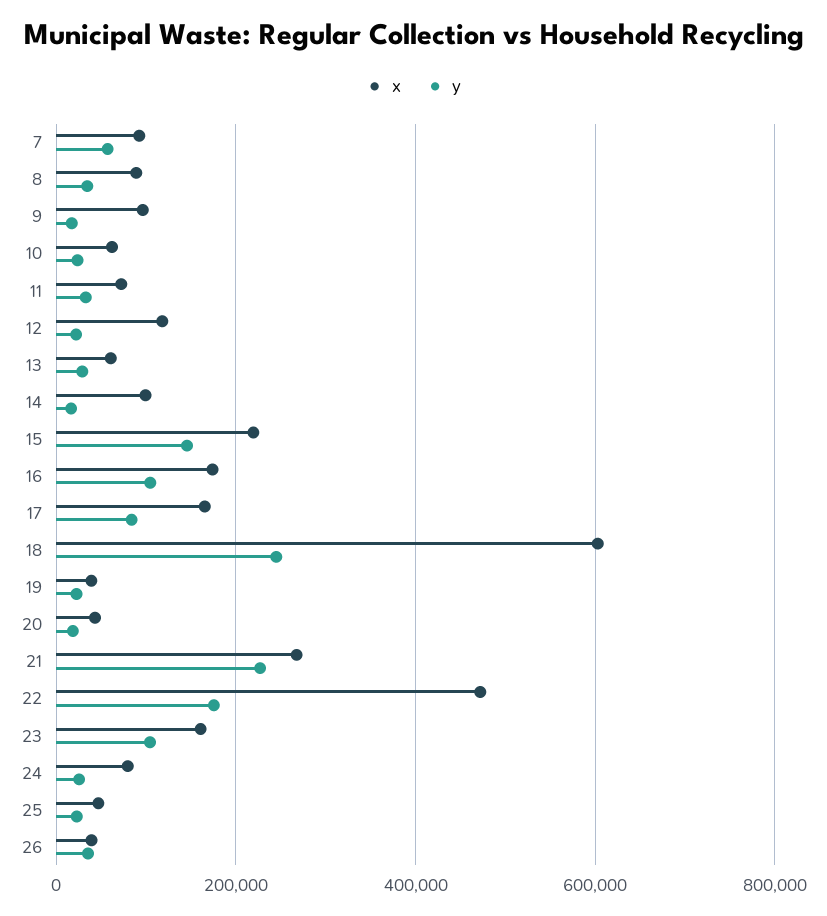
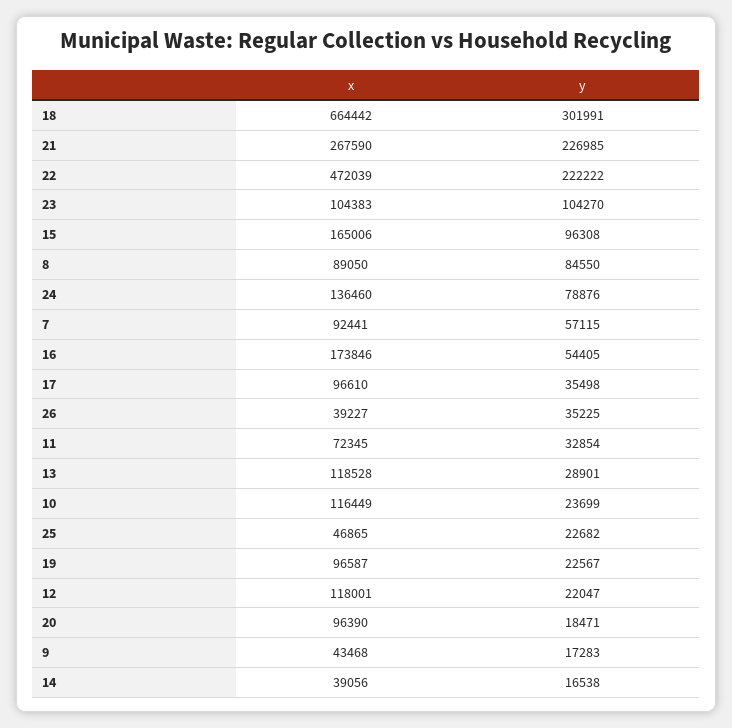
  {
    "x": {
      "7": 92441,
      "8": 89050,
-     "9": 100000,
+     "9": 43468,
-     "10": 60000,
+     "10": 116449,
      "11": 72345,
      "12": 118001,
-     "13": 60000,
+     "13": 118528,
-     "14": 100000,
+     "14": 39056,
-     "15": 220000,
+     "15": 165006,
      "16": 173846,
-     "17": 160000,
+     "17": 96610,
-     "18": 600000,
+     "18": 664442,
-     "19": 40000,
+     "19": 96587,
-     "20": 40000,
+     "20": 96390,
      "21": 267590,
      "22": 472039,
-     "23": 160000,
+     "23": 104383,
-     "24": 80000,
+     "24": 136460,
      "25": 46865,
      "26": 39227
    },
    "y": {
      "7": 57115,
-     "8": 40000,
+     "8": 84550,
      "9": 17283,
      "10": 23699,
      "11": 32854,
      "12": 22047,
      "13": 28901,
      "14": 16538,
-     "15": 140000,
+     "15": 96308,
-     "16": 100000,
+     "16": 54405,
-     "17": 80000,
+     "17": 35498,
-     "18": 240000,
+     "18": 301991,
      "19": 22567,
      "20": 18471,
      "21": 226985,
-     "22": 180000,
+     "22": 222222,
      "23": 104270,
-     "24": 20000,
+     "24": 78876,
      "25": 22682,
      "26": 35225
    }
  }

